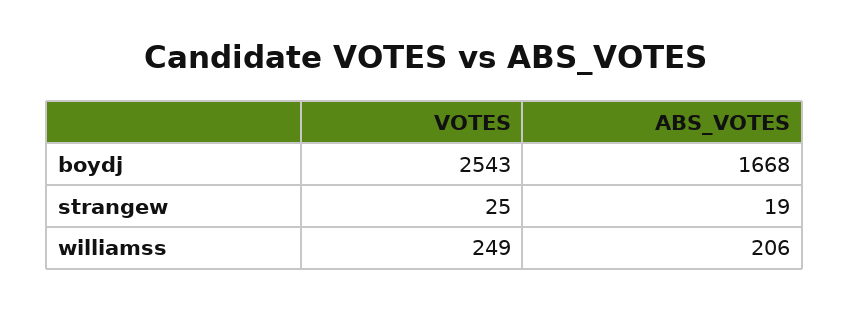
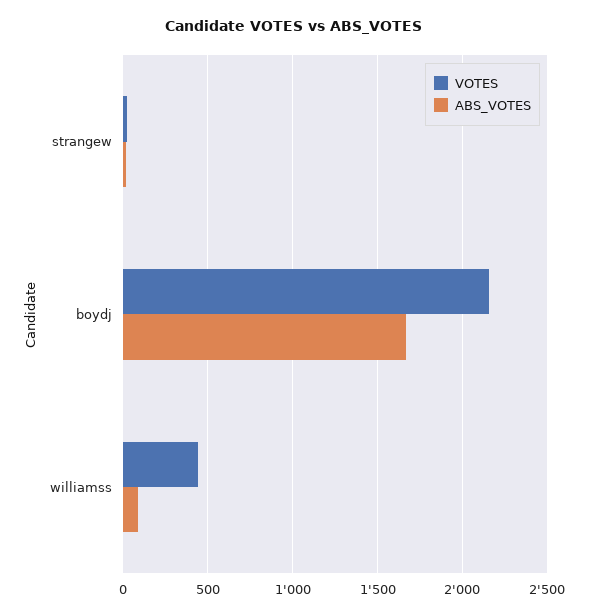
  {
    "VOTES": {
-     "boydj": 2543,
+     "boydj": 2150,
      "strangew": 25,
-     "williamss": 249
+     "williamss": 450
    },
    "ABS_VOTES": {
      "boydj": 1668,
      "strangew": 19,
-     "williamss": 206
+     "williamss": 100
    }
  }

